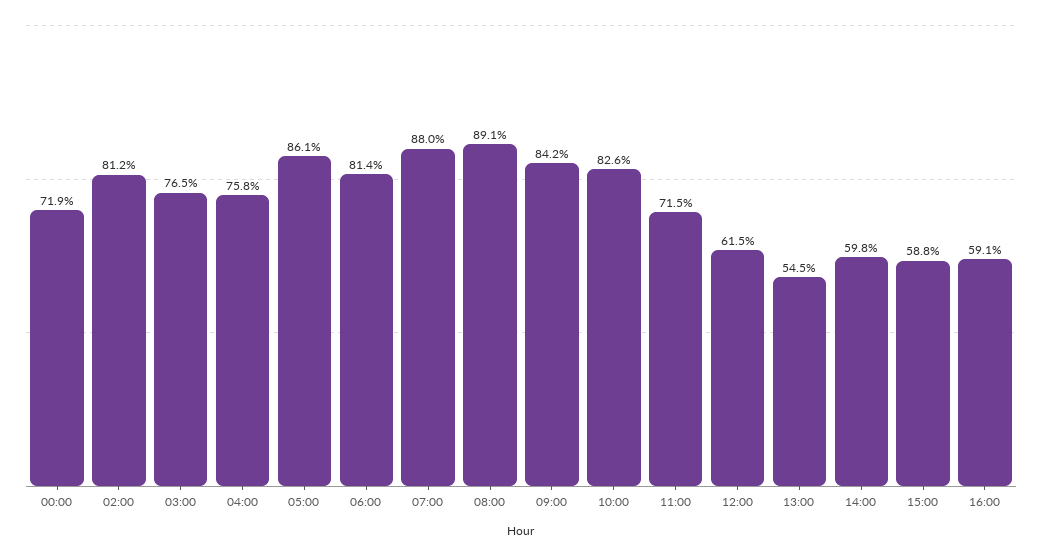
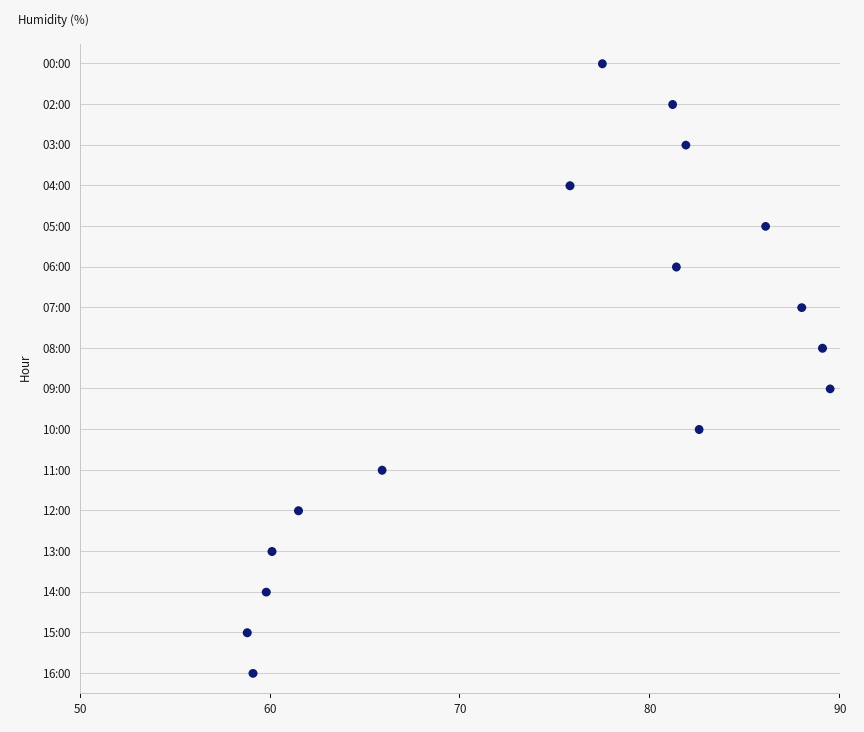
  {
-   "00:00": 71.9,
+   "00:00": 78,
    "02:00": 81.2,
-   "03:00": 76.5,
+   "03:00": 82,
    "04:00": 75.8,
    "05:00": 86.1,
    "06:00": 81.4,
    "07:00": 88,
    "08:00": 89.1,
-   "09:00": 84.2,
+   "09:00": 90,
    "10:00": 82.6,
-   "11:00": 71.5,
+   "11:00": 66,
    "12:00": 61.5,
-   "13:00": 54.5,
+   "13:00": 60,
    "14:00": 59.8,
    "15:00": 58.8,
    "16:00": 59.1
  }

